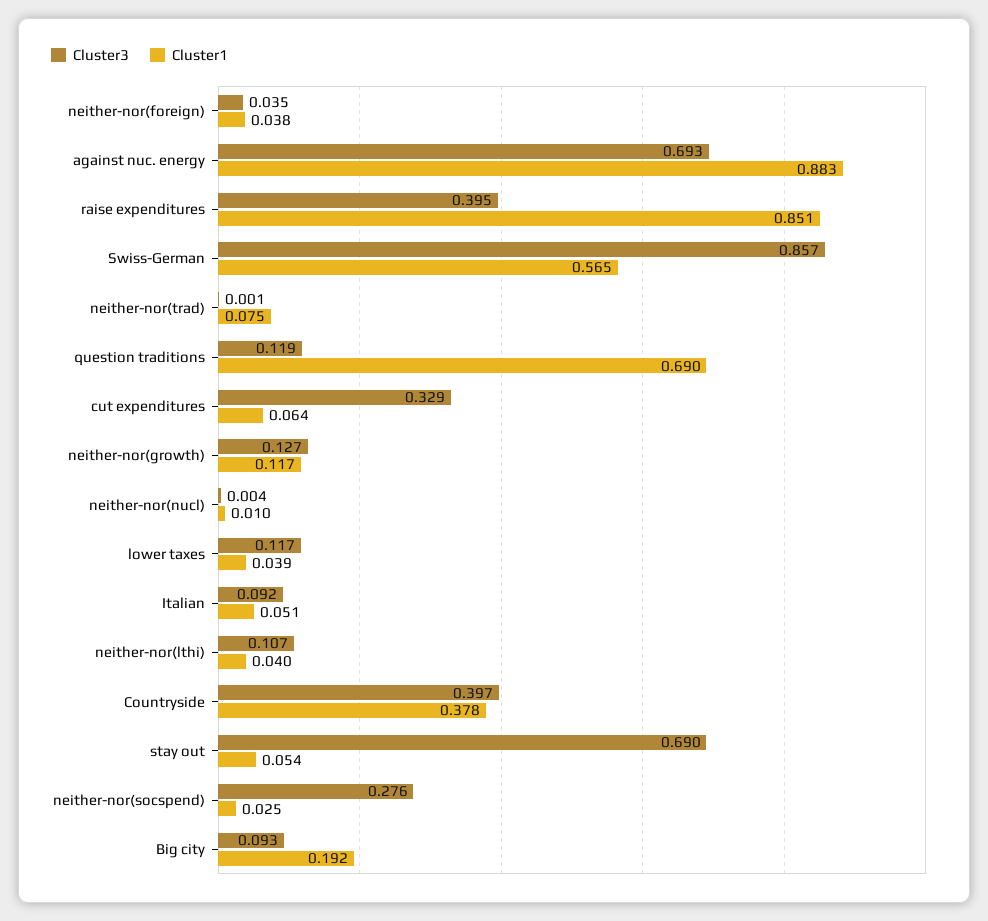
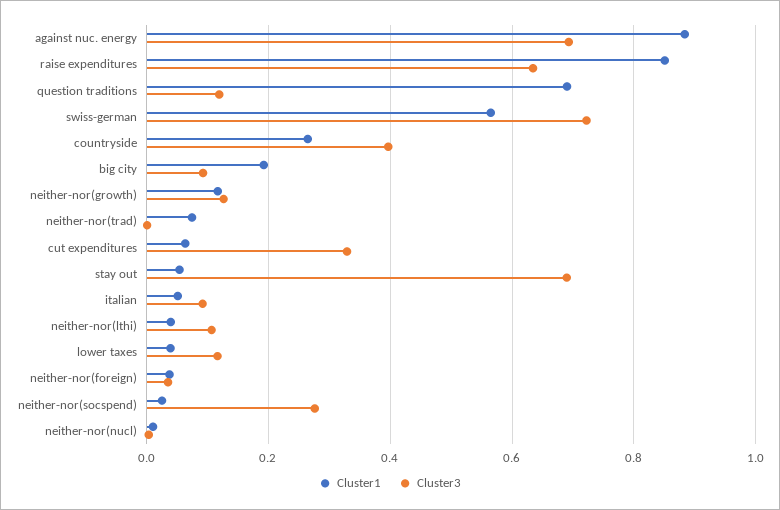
  {
    "Cluster3": {
      "neither-nor(foreign)": 0.035,
      "against nuc. energy": 0.693,
-     "raise expenditures": 0.395,
+     "raise expenditures": 0.64,
-     "Swiss-German": 0.857,
+     "Swiss-German": 0.72,
      "neither-nor(trad)": 0.001,
      "question traditions": 0.119,
      "cut expenditures": 0.329,
      "neither-nor(growth)": 0.127,
      "neither-nor(nucl)": 0.004,
      "lower taxes": 0.117,
      "Italian": 0.092,
      "neither-nor(lthi)": 0.107,
      "Countryside": 0.397,
      "stay out": 0.69,
      "neither-nor(socspend)": 0.276,
      "Big city": 0.093
    },
    "Cluster1": {
      "neither-nor(foreign)": 0.038,
      "against nuc. energy": 0.883,
      "raise expenditures": 0.851,
      "Swiss-German": 0.565,
      "neither-nor(trad)": 0.075,
      "question traditions": 0.69,
      "cut expenditures": 0.064,
      "neither-nor(growth)": 0.117,
      "neither-nor(nucl)": 0.01,
      "lower taxes": 0.039,
      "Italian": 0.051,
      "neither-nor(lthi)": 0.04,
-     "Countryside": 0.378,
+     "Countryside": 0.26,
      "stay out": 0.054,
      "neither-nor(socspend)": 0.025,
      "Big city": 0.192
    }
  }

